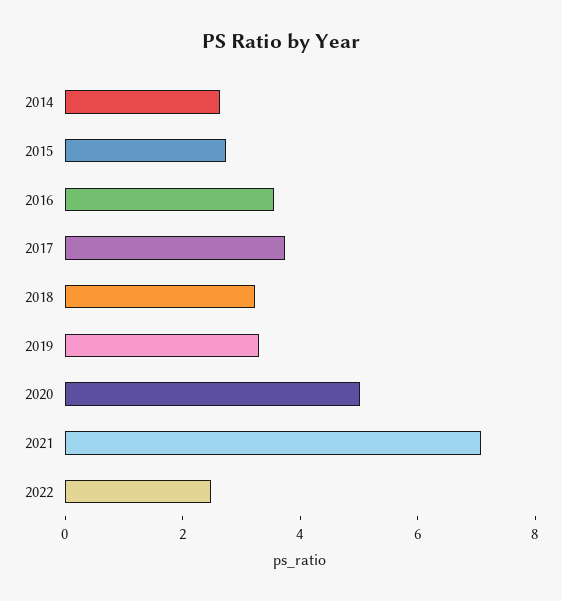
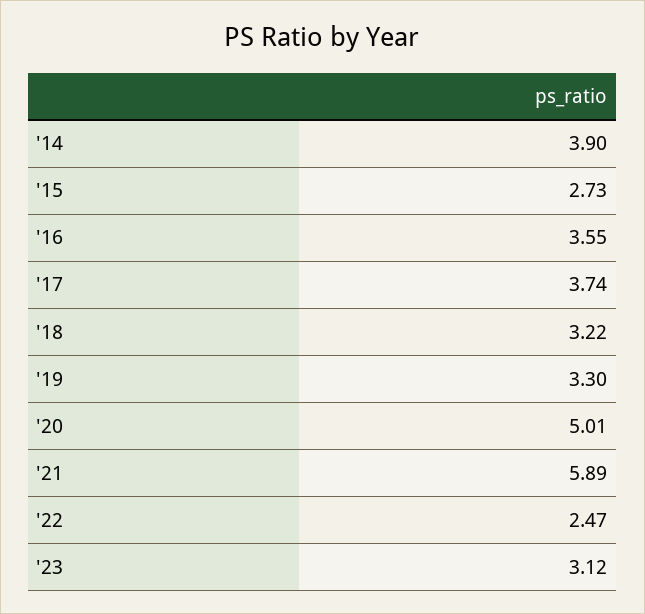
  {
-   "2014": 2.5,
+   "2014": 3.9,
    "2015": 2.73,
    "2016": 3.55,
    "2017": 3.74,
    "2018": 3.22,
    "2019": 3.3,
    "2020": 5.01,
-   "2021": 7,
+   "2021": 5.89,
-   "2022": 2.47
+   "2022": 2.47,
+   "'23": 3.12
  }

